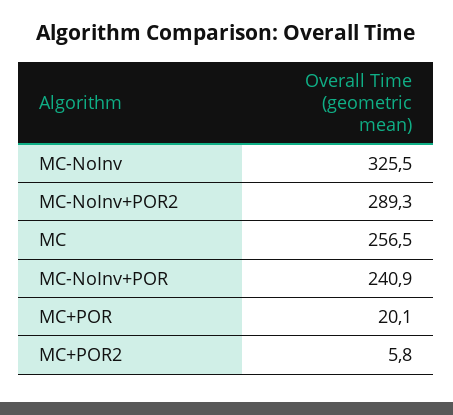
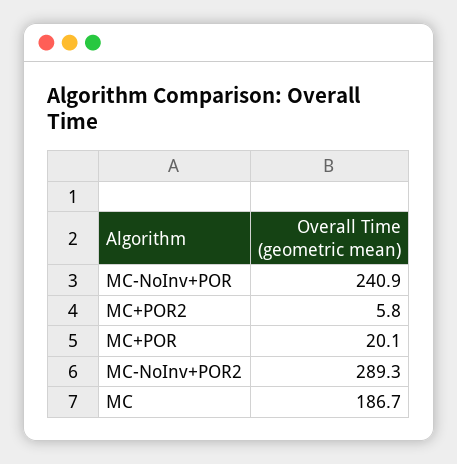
  {
-   "MC-NoInv": 325.5,
    "MC-NoInv+POR2": 289.3,
-   "MC": 256.5,
+   "MC": 186.7,
    "MC-NoInv+POR": 240.9,
    "MC+POR": 20.1,
    "MC+POR2": 5.8
  }

